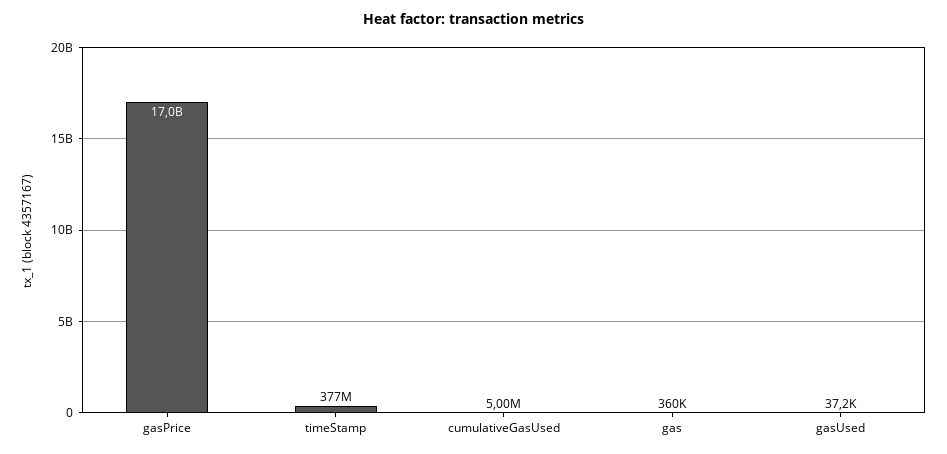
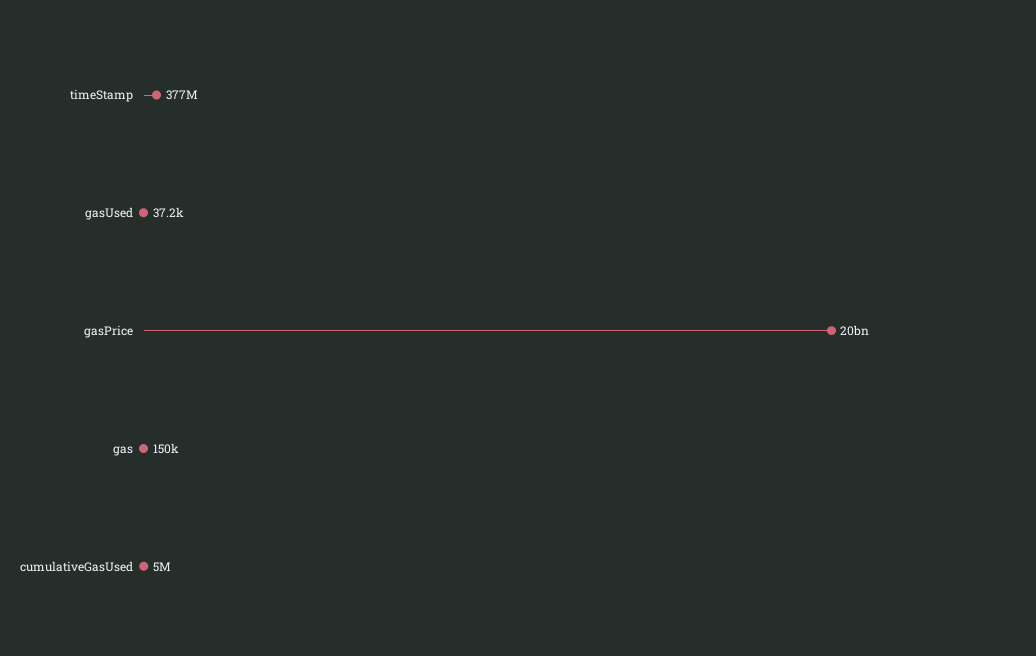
  {
-   "gasPrice": 17000000000,
+   "gasPrice": 20000000000,
    "timeStamp": 377000000,
    "cumulativeGasUsed": 5000000,
-   "gas": 360000,
+   "gas": 150000,
    "gasUsed": 37200
  }

